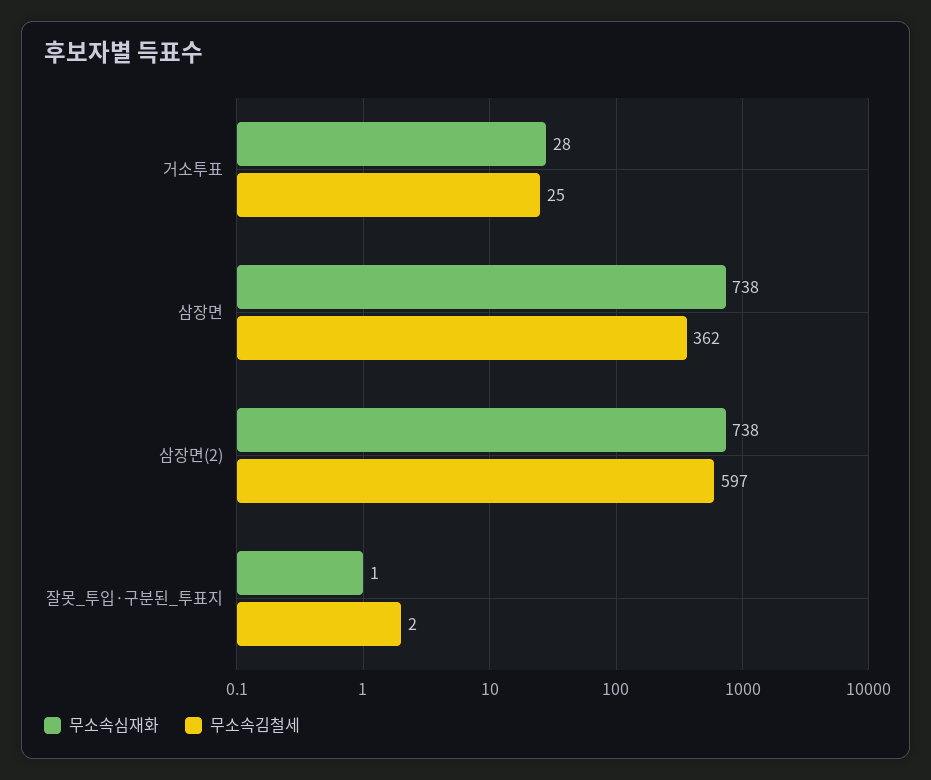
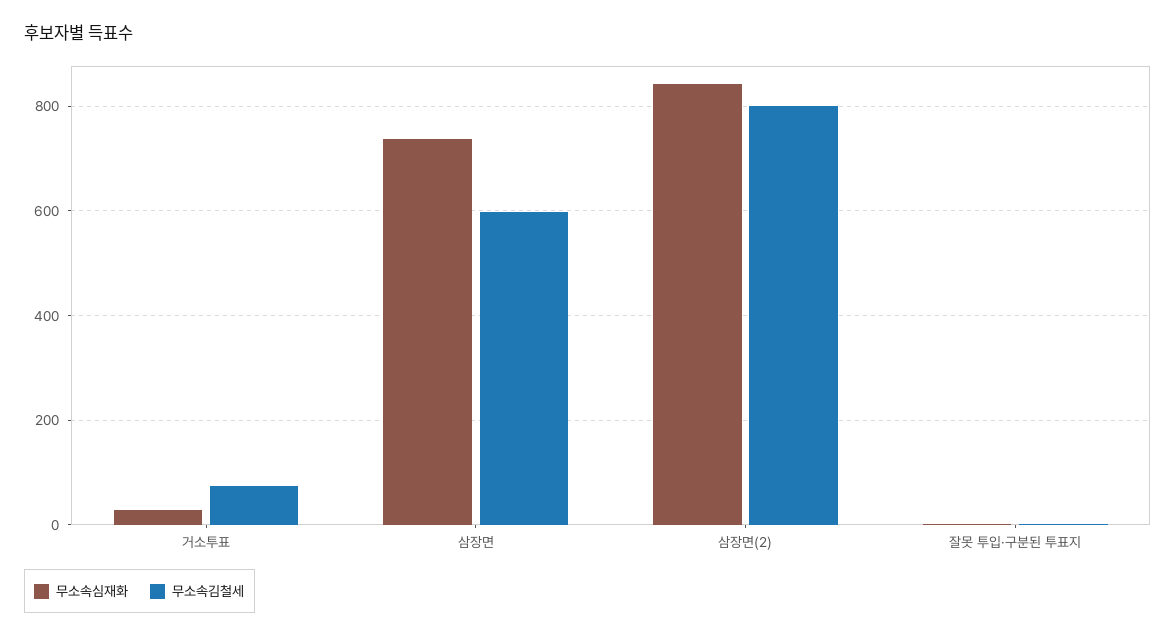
  {
    "무소속심재화": {
      "거소투표": 28,
      "삼장면": 738,
-     "삼장면(2)": 738,
+     "삼장면(2)": 840,
      "잘못_투입·구분된_투표지": 1
    },
    "무소속김철세": {
-     "거소투표": 25,
+     "거소투표": 80,
-     "삼장면": 362,
+     "삼장면": 600,
-     "삼장면(2)": 597,
+     "삼장면(2)": 800,
      "잘못_투입·구분된_투표지": 2
    }
  }

